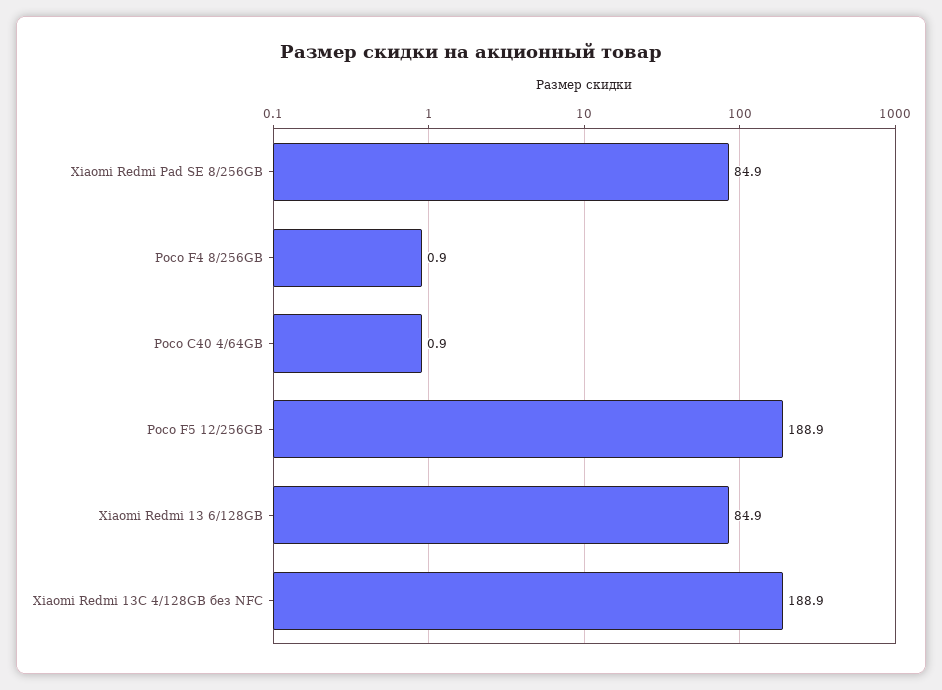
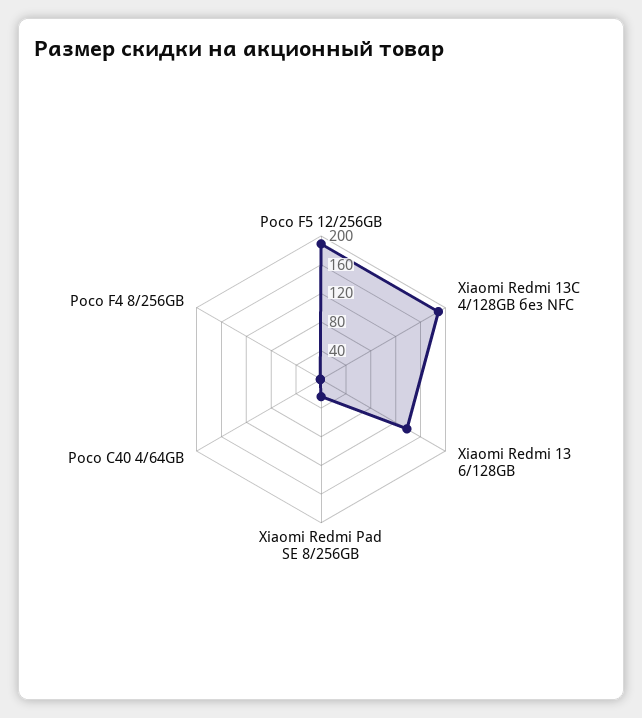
  {
-   "Xiaomi Redmi Pad SE 8/256GB": 84.9,
+   "Xiaomi Redmi Pad SE 8/256GB": 20,
    "Poco F4 8/256GB": 0.9,
    "Poco C40 4/64GB": 0.9,
    "Poco F5 12/256GB": 188.9,
-   "Xiaomi Redmi 13 6/128GB": 84.9,
+   "Xiaomi Redmi 13 6/128GB": 140,
    "Xiaomi Redmi 13C 4/128GB без NFC": 188.9
  }

